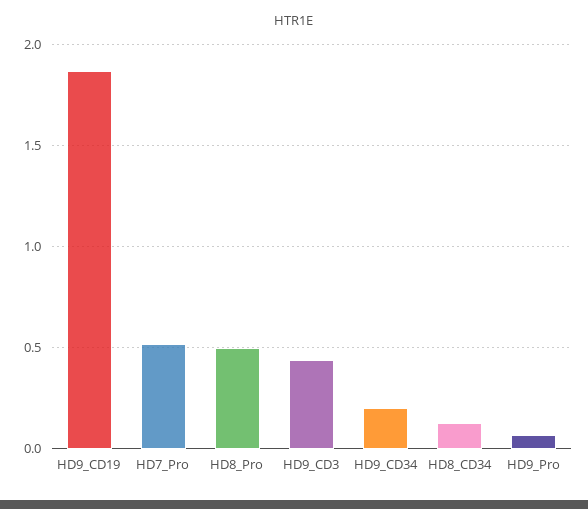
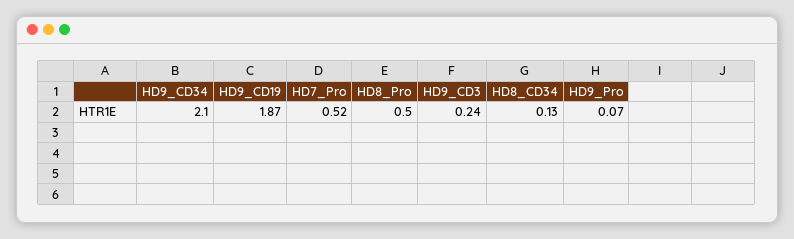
  {
    "HD9_CD19": 1.87,
    "HD7_Pro": 0.52,
    "HD8_Pro": 0.5,
-   "HD9_CD3": 0.45,
+   "HD9_CD3": 0.24,
-   "HD9_CD34": 0.2,
+   "HD9_CD34": 2.1,
    "HD8_CD34": 0.13,
    "HD9_Pro": 0.07
  }

